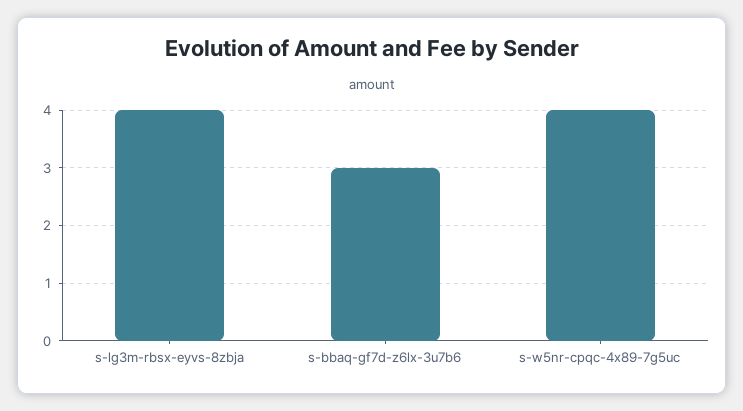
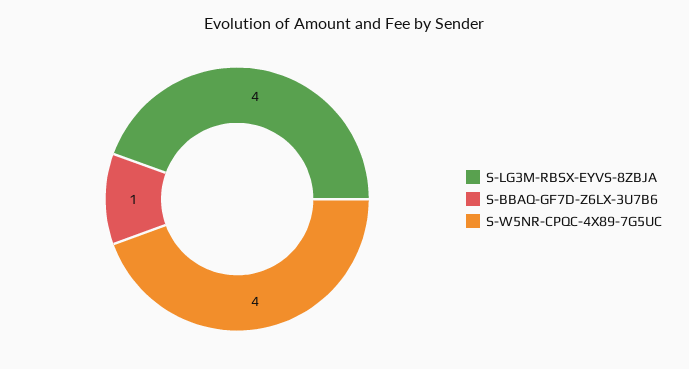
  {
    "s-lg3m-rbsx-eyvs-8zbja": 4,
-   "s-bbaq-gf7d-z6lx-3u7b6": 3,
+   "s-bbaq-gf7d-z6lx-3u7b6": 1,
    "s-w5nr-cpqc-4x89-7g5uc": 4
  }

